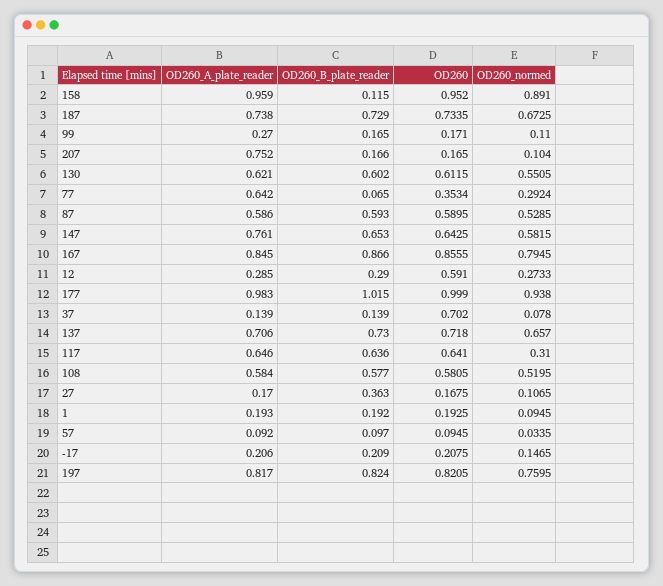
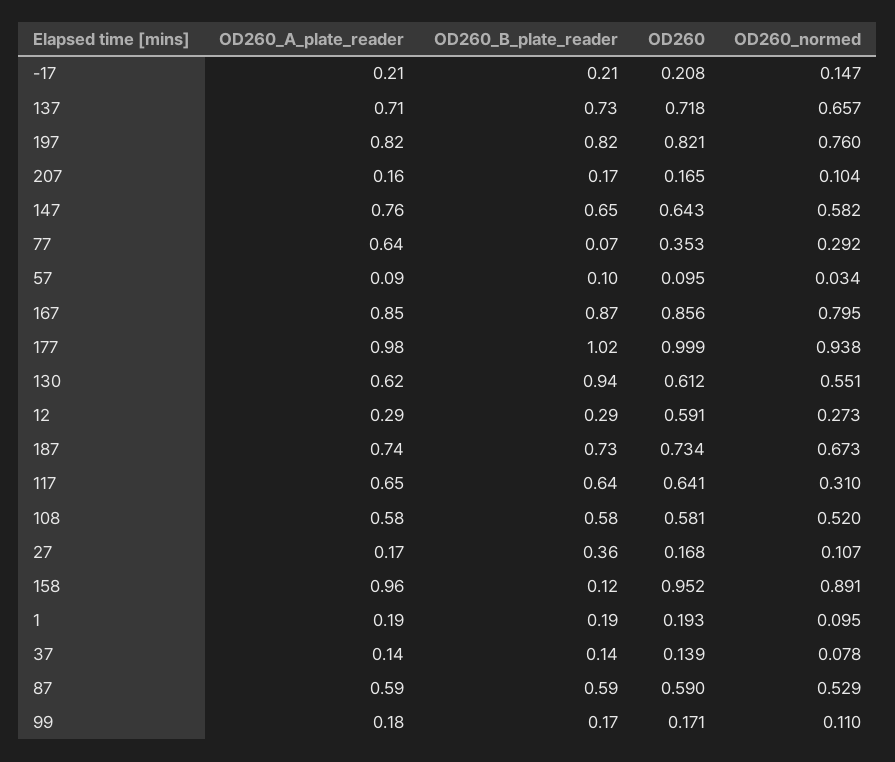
  {
    "OD260_A_plate_reader": {
      "158": 0.959,
      "187": 0.738,
-     "99": 0.27,
+     "99": 0.18,
-     "207": 0.752,
+     "207": 0.16,
      "130": 0.621,
      "77": 0.642,
      "87": 0.586,
      "147": 0.761,
      "167": 0.845,
      "12": 0.285,
      "177": 0.983,
      "37": 0.139,
      "137": 0.706,
      "117": 0.646,
      "108": 0.584,
      "27": 0.17,
      "1": 0.193,
      "57": 0.092,
      "-17": 0.206,
      "197": 0.817
    },
    "OD260_B_plate_reader": {
      "158": 0.115,
      "187": 0.729,
      "99": 0.165,
      "207": 0.166,
-     "130": 0.602,
+     "130": 0.94,
      "77": 0.065,
      "87": 0.593,
      "147": 0.653,
      "167": 0.866,
      "12": 0.29,
      "177": 1.015,
      "37": 0.139,
      "137": 0.73,
      "117": 0.636,
      "108": 0.577,
      "27": 0.363,
      "1": 0.192,
      "57": 0.097,
      "-17": 0.209,
      "197": 0.824
    },
    "OD260": {
      "158": 0.952,
      "187": 0.7335,
      "99": 0.171,
      "207": 0.165,
      "130": 0.6115,
      "77": 0.3534,
      "87": 0.5895,
      "147": 0.6425,
      "167": 0.8555,
      "12": 0.591,
      "177": 0.999,
-     "37": 0.702,
+     "37": 0.139,
      "137": 0.718,
      "117": 0.641,
      "108": 0.5805,
      "27": 0.1675,
      "1": 0.1925,
      "57": 0.0945,
      "-17": 0.2075,
      "197": 0.8205
    },
    "OD260_normed": {
      "158": 0.891,
      "187": 0.6725,
      "99": 0.11,
      "207": 0.104,
      "130": 0.5505,
      "77": 0.2924,
      "87": 0.5285,
      "147": 0.5815,
      "167": 0.7945,
      "12": 0.2733,
      "177": 0.938,
      "37": 0.078,
      "137": 0.657,
      "117": 0.31,
      "108": 0.5195,
      "27": 0.1065,
      "1": 0.0945,
      "57": 0.0335,
      "-17": 0.1465,
      "197": 0.7595
    }
  }

